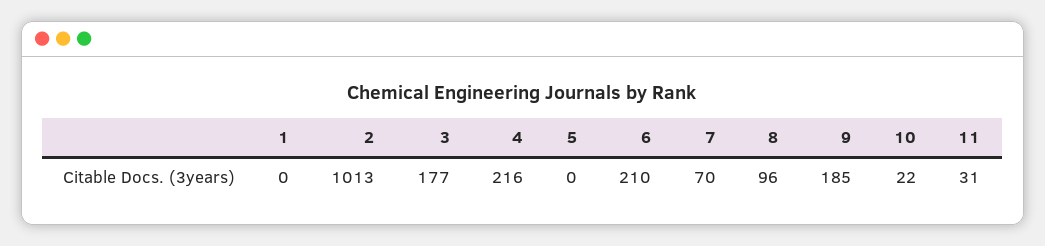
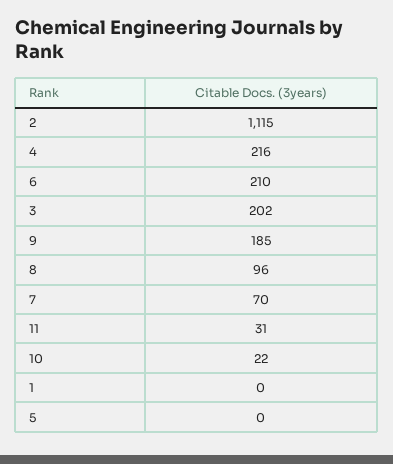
  {
    "1": 0,
-   "2": 1013,
+   "2": 1115,
-   "3": 177,
+   "3": 202,
    "4": 216,
    "5": 0,
    "6": 210,
    "7": 70,
    "8": 96,
    "9": 185,
    "10": 22,
    "11": 31
  }

